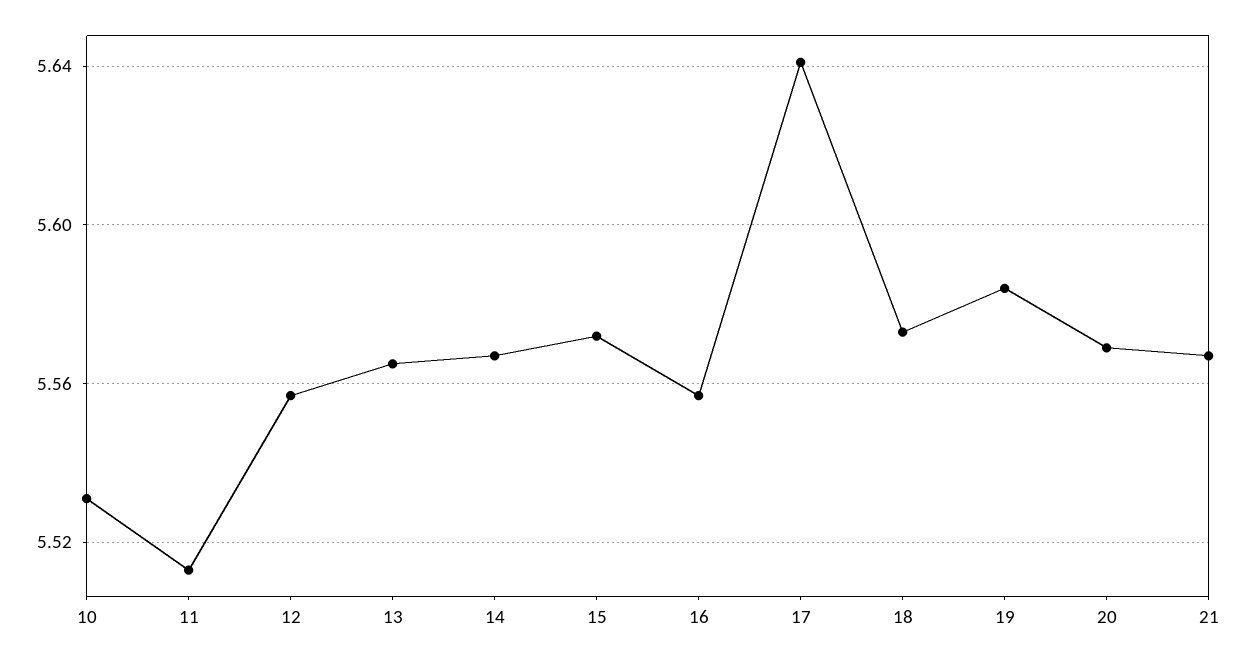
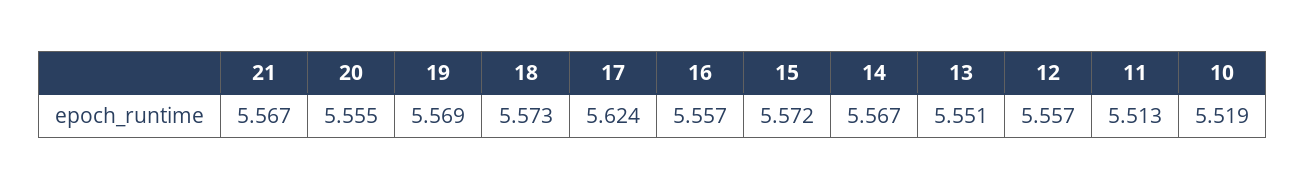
  {
-   "10": 5.53,
+   "10": 5.519,
    "11": 5.513,
    "12": 5.557,
-   "13": 5.565,
+   "13": 5.551,
    "14": 5.567,
    "15": 5.572,
    "16": 5.557,
-   "17": 5.64,
+   "17": 5.624,
    "18": 5.573,
-   "19": 5.585,
+   "19": 5.569,
-   "20": 5.57,
+   "20": 5.555,
    "21": 5.567
  }

